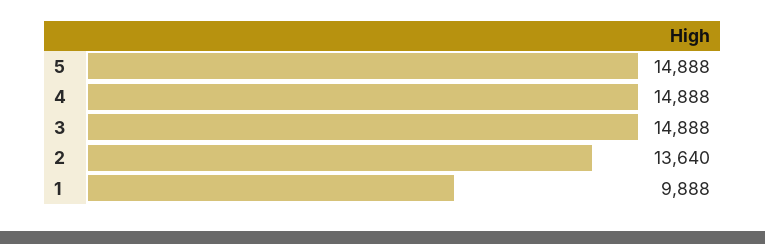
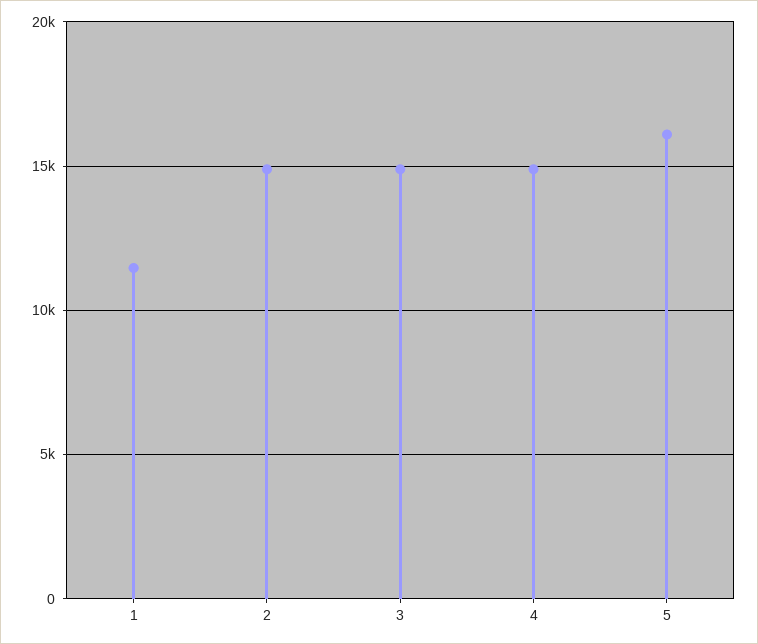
  {
-   "5": 14888,
+   "5": 16000,
    "4": 14888,
    "3": 14888,
-   "2": 13640,
+   "2": 15000,
-   "1": 9888
+   "1": 11500
  }

